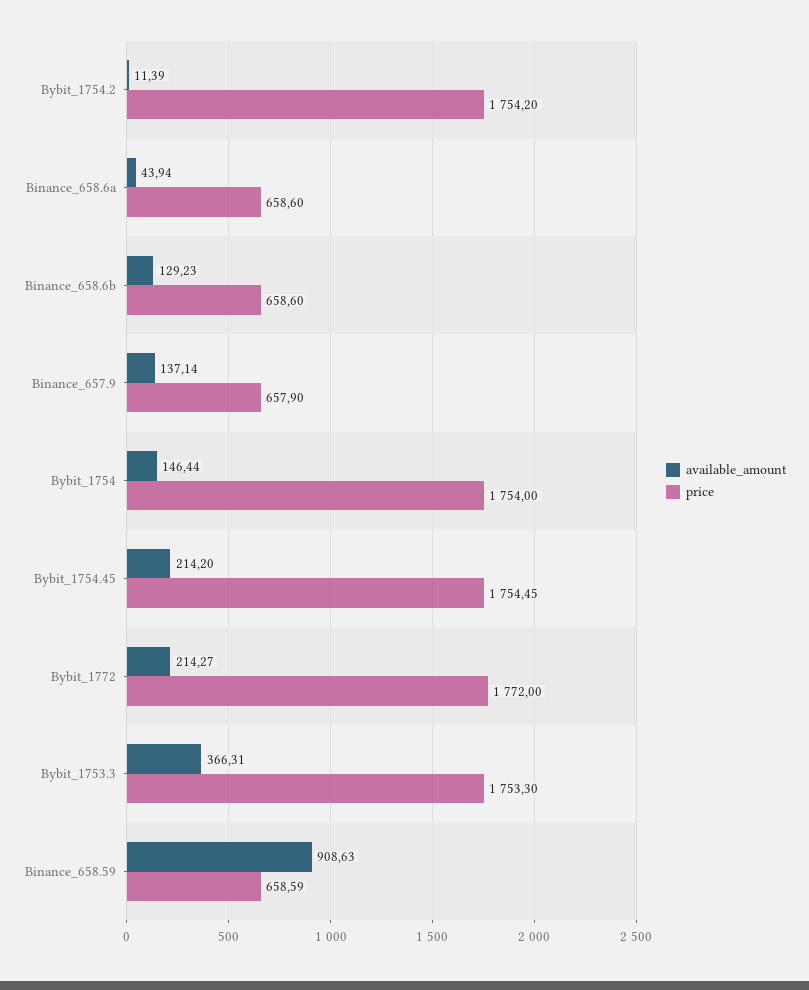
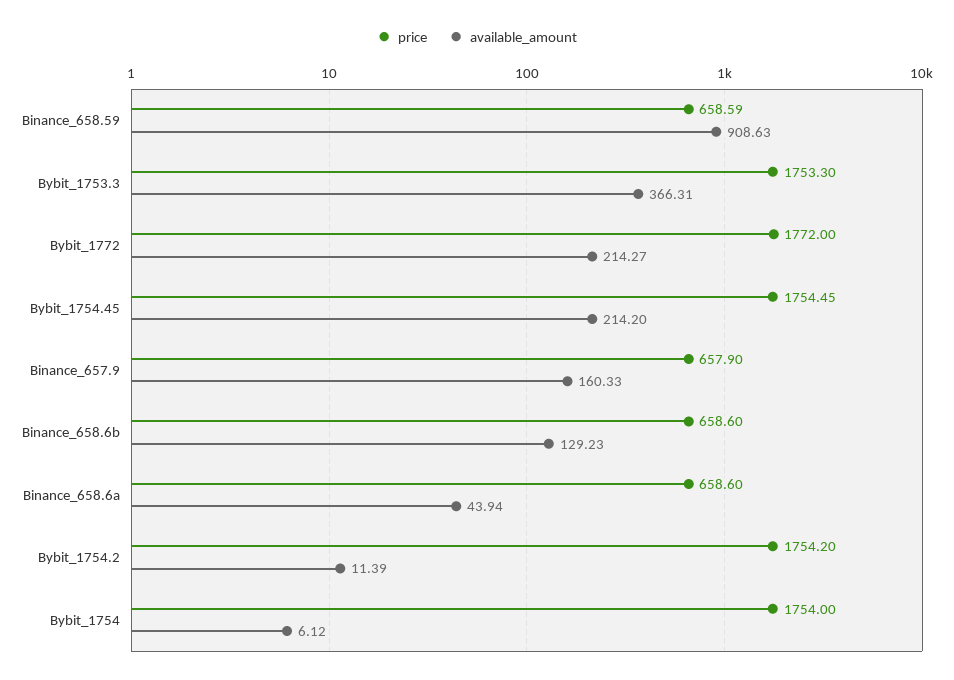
  {
    "available_amount": {
      "Bybit_1754.2": 11.39,
      "Binance_658.6a": 43.94,
      "Binance_658.6b": 129.23,
-     "Binance_657.9": 137.14,
+     "Binance_657.9": 160.33,
-     "Bybit_1754": 146.44,
+     "Bybit_1754": 6.12,
      "Bybit_1754.45": 214.2,
      "Bybit_1772": 214.27,
      "Bybit_1753.3": 366.31,
      "Binance_658.59": 908.63
    },
    "price": {
      "Bybit_1754.2": 1754.2,
      "Binance_658.6a": 658.6,
      "Binance_658.6b": 658.6,
      "Binance_657.9": 657.9,
      "Bybit_1754": 1754,
      "Bybit_1754.45": 1754.45,
      "Bybit_1772": 1772,
      "Bybit_1753.3": 1753.3,
      "Binance_658.59": 658.59
    }
  }

